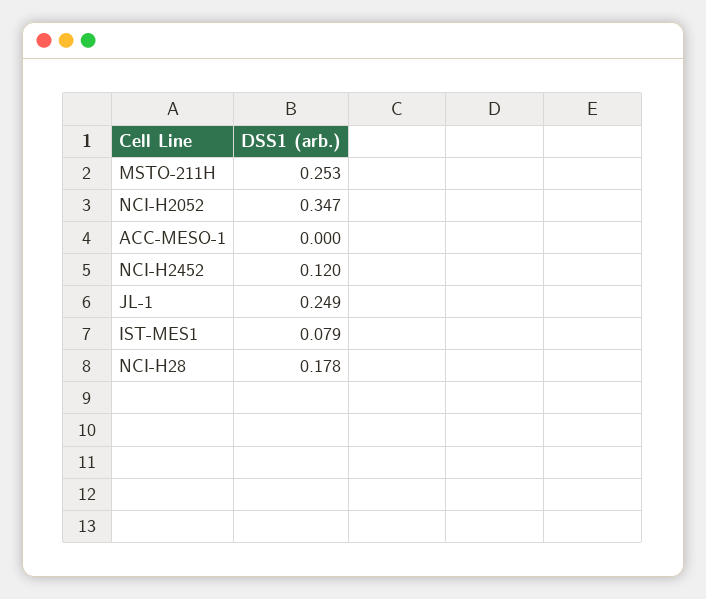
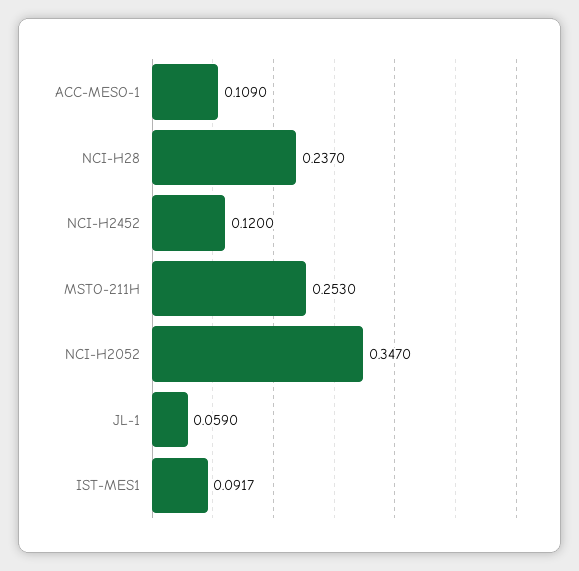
  {
    "MSTO-211H": 0.253,
    "NCI-H2052": 0.347,
-   "ACC-MESO-1": 0,
+   "ACC-MESO-1": 0.109,
    "NCI-H2452": 0.12,
-   "JL-1": 0.249,
+   "JL-1": 0.059,
-   "IST-MES1": 0.079,
+   "IST-MES1": 0.0917,
-   "NCI-H28": 0.178
+   "NCI-H28": 0.237
  }

